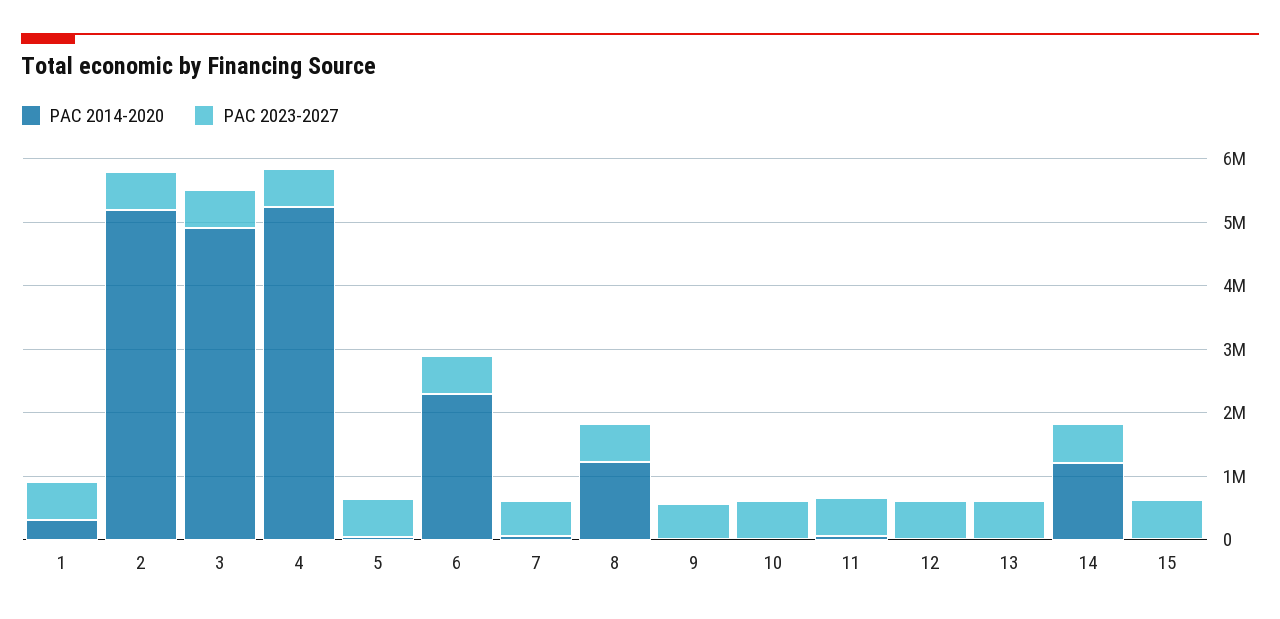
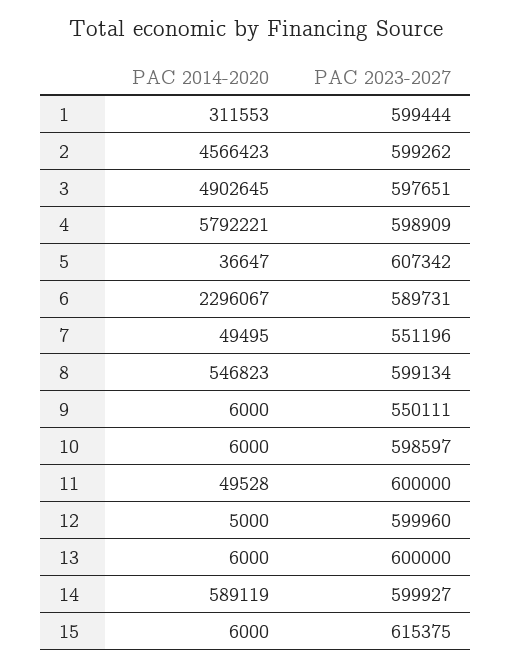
  {
    "PAC 2014-2020": {
      "1": 311553,
-     "2": 5200000,
+     "2": 4566423,
      "3": 4902645,
-     "4": 5200000,
+     "4": 5792221,
      "5": 36647,
      "6": 2296067,
      "7": 49495,
-     "8": 1200000,
+     "8": 546823,
      "9": 6000,
      "10": 6000,
      "11": 49528,
      "12": 5000,
      "13": 6000,
-     "14": 1200000,
+     "14": 589119,
      "15": 6000
    },
    "PAC 2023-2027": {
      "1": 599444,
      "2": 599262,
      "3": 597651,
      "4": 598909,
      "5": 607342,
      "6": 589731,
      "7": 551196,
      "8": 599134,
      "9": 550111,
      "10": 598597,
      "11": 600000,
      "12": 599960,
      "13": 600000,
      "14": 599927,
      "15": 615375
    }
  }

